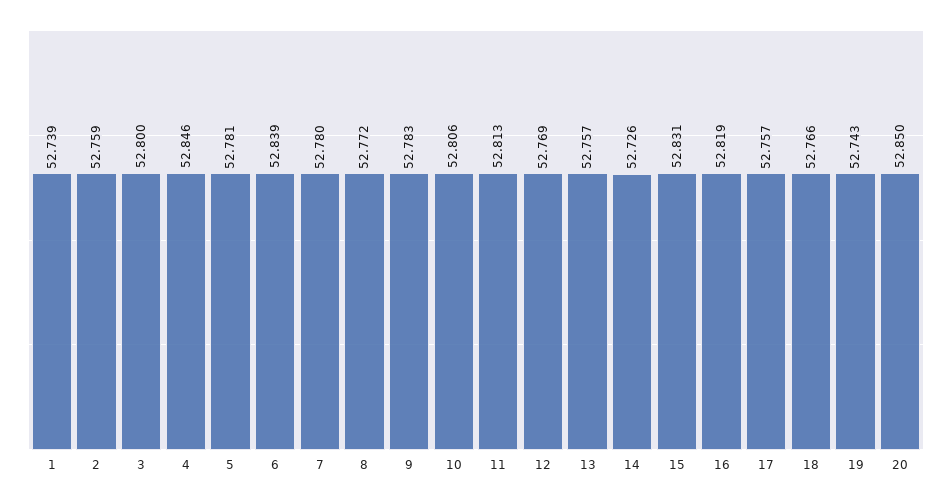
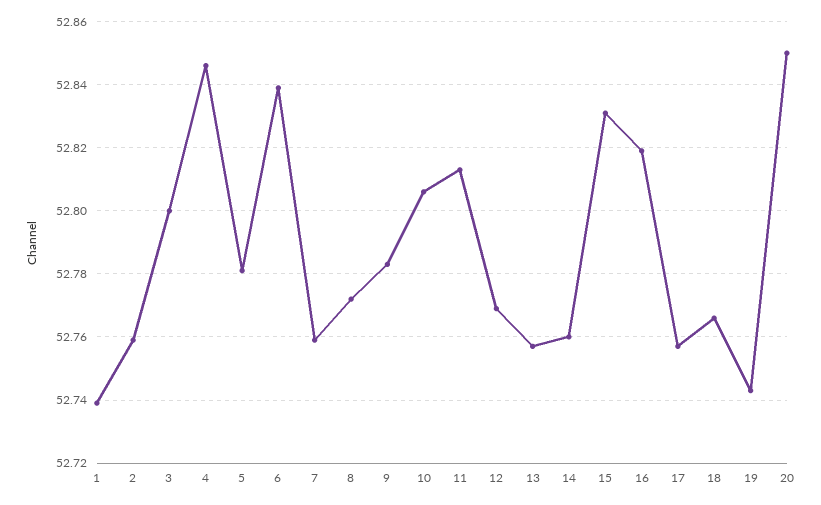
  {
    "1": 52.739,
    "2": 52.759,
    "3": 52.8,
    "4": 52.846,
    "5": 52.781,
    "6": 52.839,
-   "7": 52.78,
+   "7": 52.76,
    "8": 52.772,
    "9": 52.783,
    "10": 52.806,
    "11": 52.813,
    "12": 52.769,
    "13": 52.757,
-   "14": 52.726,
+   "14": 52.76,
    "15": 52.831,
    "16": 52.819,
    "17": 52.757,
    "18": 52.766,
    "19": 52.743,
    "20": 52.85
  }

